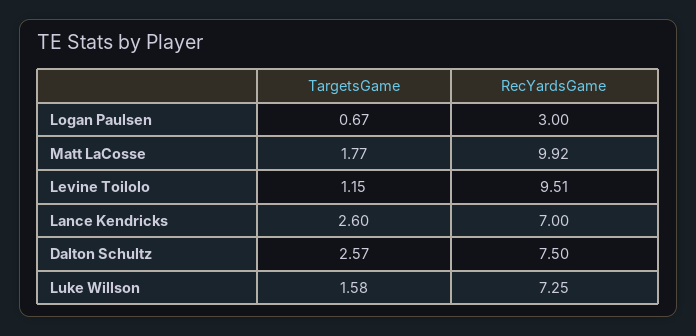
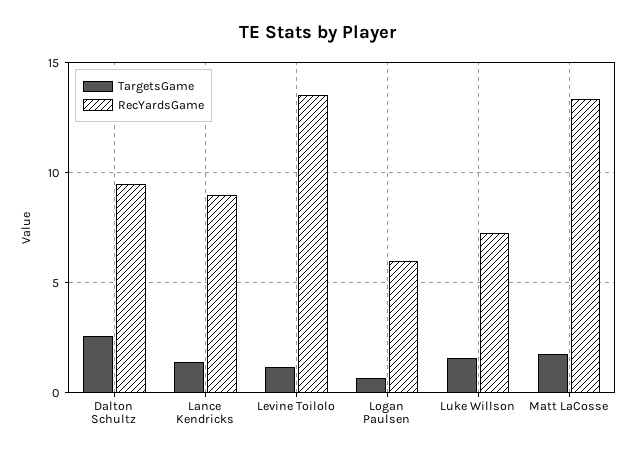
  {
    "TargetsGame": {
      "Logan Paulsen": 0.67,
      "Matt LaCosse": 1.77,
      "Levine Toilolo": 1.15,
-     "Lance Kendricks": 2.6,
+     "Lance Kendricks": 1.5,
      "Dalton Schultz": 2.57,
      "Luke Willson": 1.58
    },
    "RecYardsGame": {
-     "Logan Paulsen": 3,
+     "Logan Paulsen": 6,
-     "Matt LaCosse": 9.92,
+     "Matt LaCosse": 13.5,
-     "Levine Toilolo": 9.51,
+     "Levine Toilolo": 13.5,
-     "Lance Kendricks": 7,
+     "Lance Kendricks": 9,
-     "Dalton Schultz": 7.5,
+     "Dalton Schultz": 9.5,
      "Luke Willson": 7.25
    }
  }

